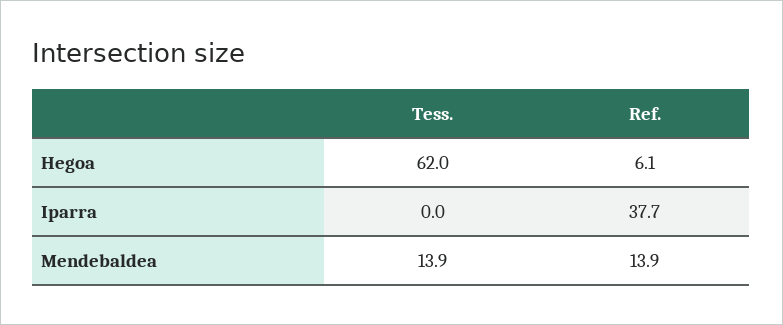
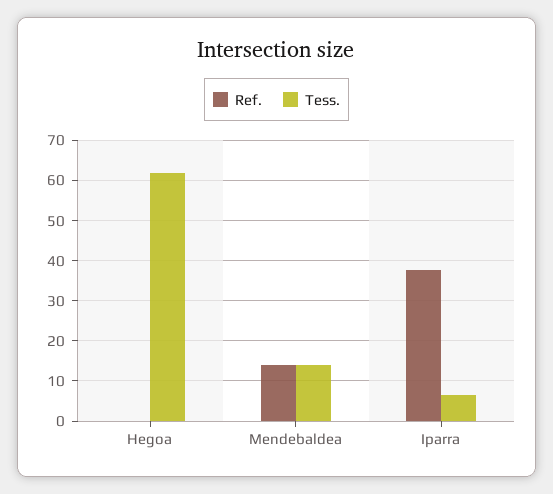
  {
    "Tess.": {
      "Hegoa": 62,
-     "Iparra": 0,
+     "Iparra": 6,
      "Mendebaldea": 13.9
    },
    "Ref.": {
-     "Hegoa": 6.1,
+     "Hegoa": 0,
      "Iparra": 37.7,
      "Mendebaldea": 13.9
    }
  }

